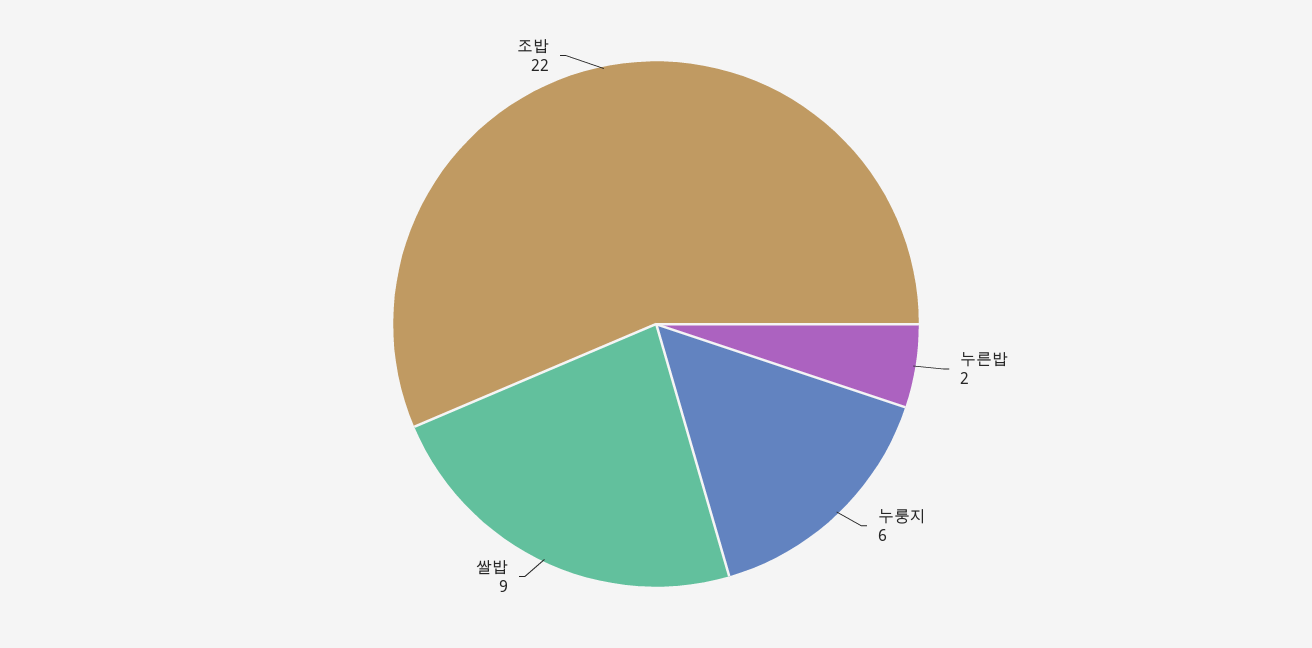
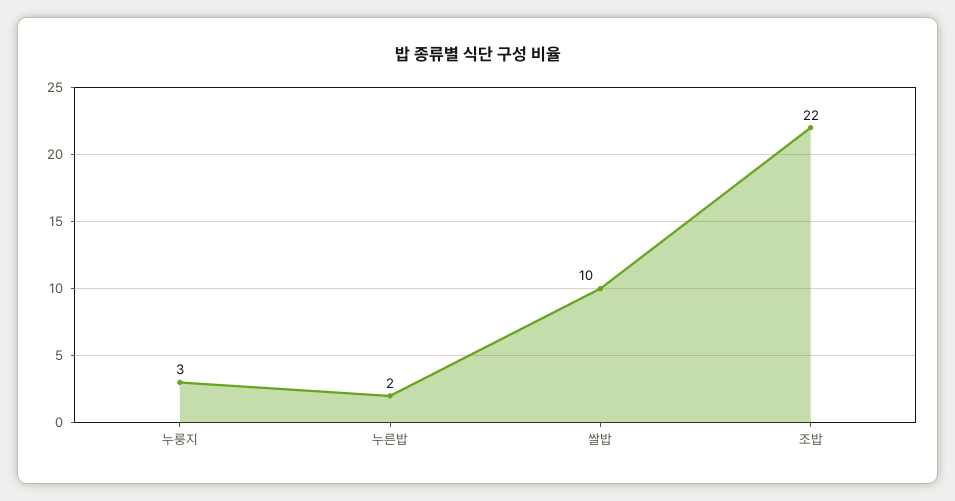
  {
    "누른밥": 2,
-   "누룽지": 6,
+   "누룽지": 3,
-   "쌀밥": 9,
+   "쌀밥": 10,
    "조밥": 22
  }

